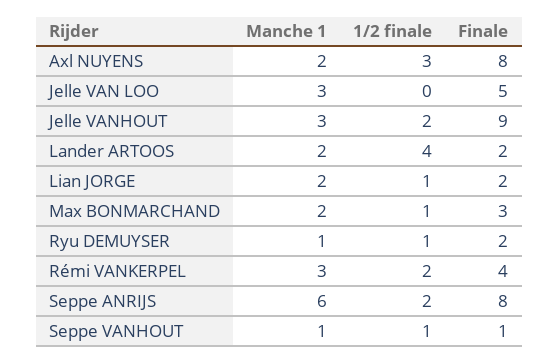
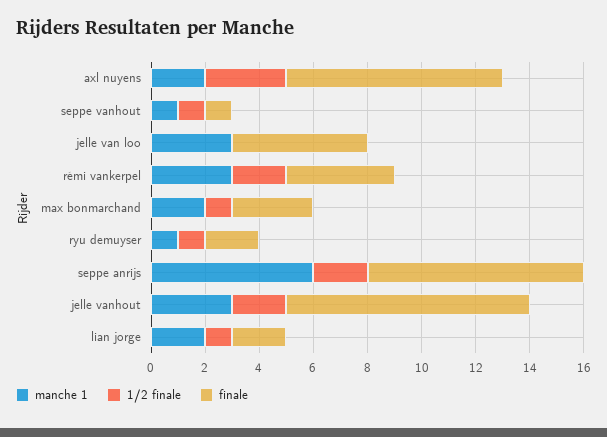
  {
    "Manche 1": {
      "Axl NUYENS": 2,
      "Jelle VAN LOO": 3,
      "Jelle VANHOUT": 3,
-     "Lander ARTOOS": 2,
      "Lian JORGE": 2,
      "Max BONMARCHAND": 2,
      "Ryu DEMUYSER": 1,
      "Rémi VANKERPEL": 3,
      "Seppe ANRIJS": 6,
      "Seppe VANHOUT": 1
    },
    "1/2 finale": {
      "Axl NUYENS": 3,
      "Jelle VAN LOO": 0,
      "Jelle VANHOUT": 2,
-     "Lander ARTOOS": 4,
      "Lian JORGE": 1,
      "Max BONMARCHAND": 1,
      "Ryu DEMUYSER": 1,
      "Rémi VANKERPEL": 2,
      "Seppe ANRIJS": 2,
      "Seppe VANHOUT": 1
    },
    "Finale": {
      "Axl NUYENS": 8,
      "Jelle VAN LOO": 5,
      "Jelle VANHOUT": 9,
-     "Lander ARTOOS": 2,
      "Lian JORGE": 2,
      "Max BONMARCHAND": 3,
      "Ryu DEMUYSER": 2,
      "Rémi VANKERPEL": 4,
      "Seppe ANRIJS": 8,
      "Seppe VANHOUT": 1
    }
  }

